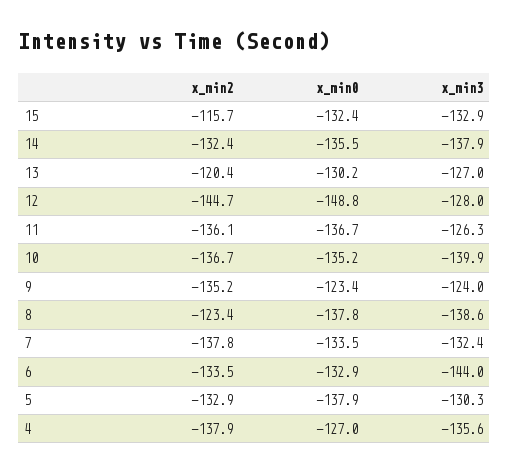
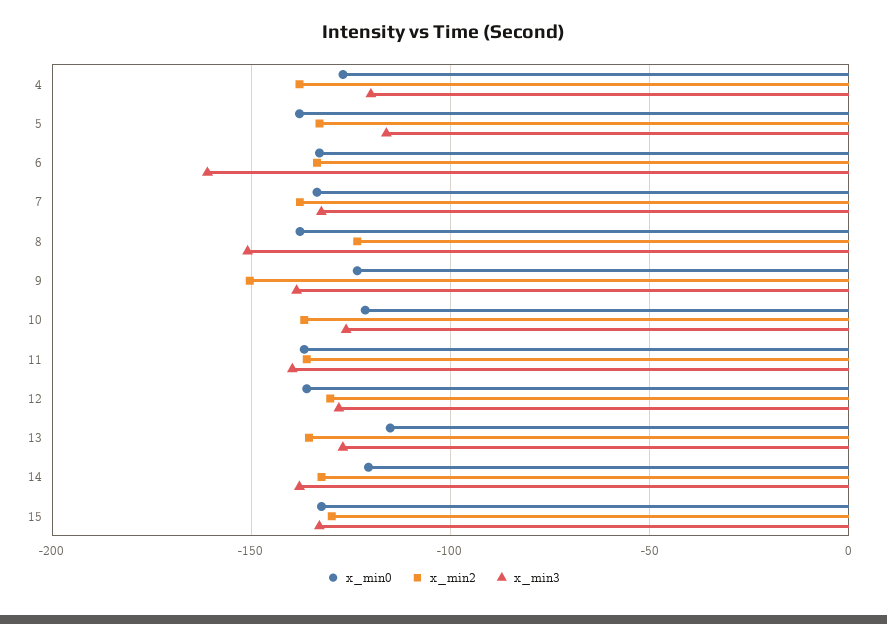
  {
    "x_min2": {
-     "15": -115.7,
+     "15": -130,
      "14": -132.4,
-     "13": -120.4,
+     "13": -135,
-     "12": -144.7,
+     "12": -130,
      "11": -136.1,
      "10": -136.7,
-     "9": -135.2,
+     "9": -150,
      "8": -123.4,
      "7": -137.8,
      "6": -133.5,
      "5": -132.9,
      "4": -137.9
    },
    "x_min0": {
      "15": -132.4,
-     "14": -135.5,
+     "14": -120,
-     "13": -130.2,
+     "13": -115,
-     "12": -148.8,
+     "12": -135,
      "11": -136.7,
-     "10": -135.2,
+     "10": -120,
      "9": -123.4,
      "8": -137.8,
      "7": -133.5,
      "6": -132.9,
      "5": -137.9,
      "4": -127
    },
    "x_min3": {
      "15": -132.9,
      "14": -137.9,
      "13": -127,
      "12": -128,
-     "11": -126.3,
+     "11": -140,
-     "10": -139.9,
+     "10": -125,
-     "9": -124,
+     "9": -140,
-     "8": -138.6,
+     "8": -150,
      "7": -132.4,
-     "6": -144,
+     "6": -160,
-     "5": -130.3,
+     "5": -115,
-     "4": -135.6
+     "4": -120
    }
  }

